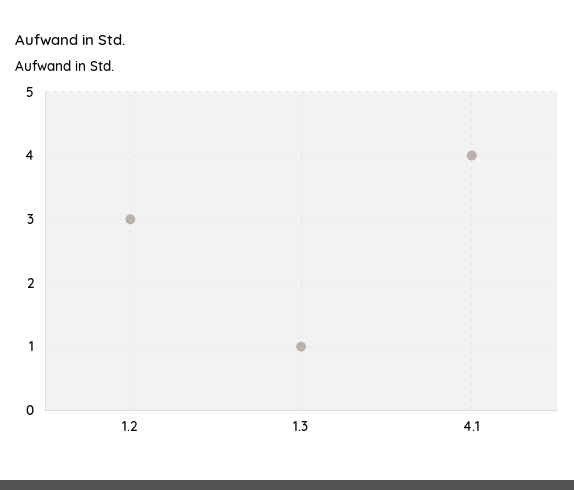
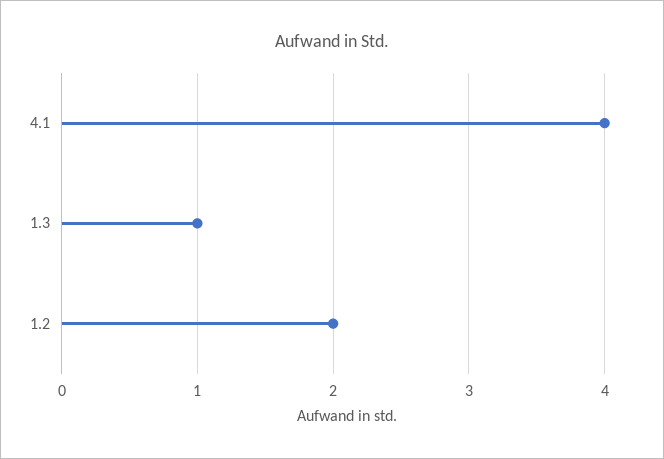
  {
-   "1.2": 3,
+   "1.2": 2,
    "1.3": 1,
    "4.1": 4
  }

